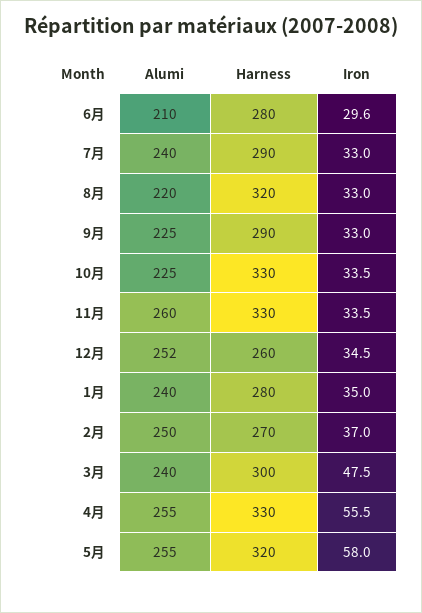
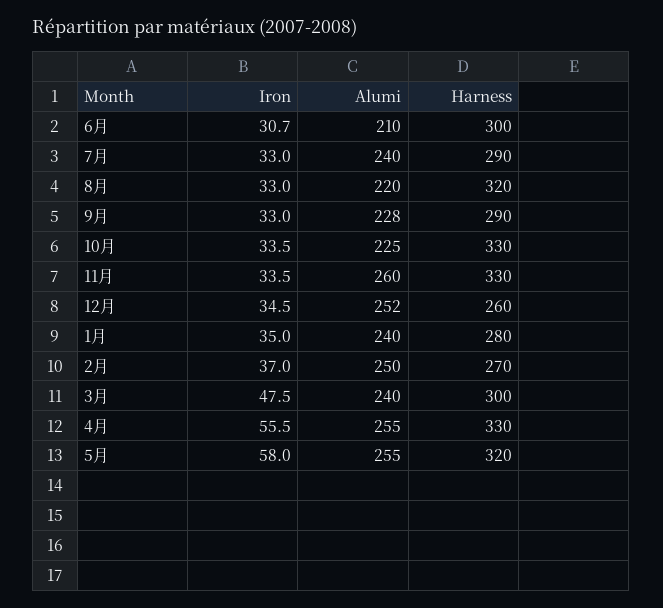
  {
    "Alumi": {
      "6月": 210,
      "7月": 240,
      "8月": 220,
-     "9月": 225,
+     "9月": 228,
      "10月": 225,
      "11月": 260,
      "12月": 252,
      "1月": 240,
      "2月": 250,
      "3月": 240,
      "4月": 255,
      "5月": 255
    },
    "Harness": {
-     "6月": 280,
+     "6月": 300,
      "7月": 290,
      "8月": 320,
      "9月": 290,
      "10月": 330,
      "11月": 330,
      "12月": 260,
      "1月": 280,
      "2月": 270,
      "3月": 300,
      "4月": 330,
      "5月": 320
    },
    "Iron": {
-     "6月": 29.6,
+     "6月": 30.7,
      "7月": 33,
      "8月": 33,
      "9月": 33,
      "10月": 33.5,
      "11月": 33.5,
      "12月": 34.5,
      "1月": 35,
      "2月": 37,
      "3月": 47.5,
      "4月": 55.5,
      "5月": 58
    }
  }

